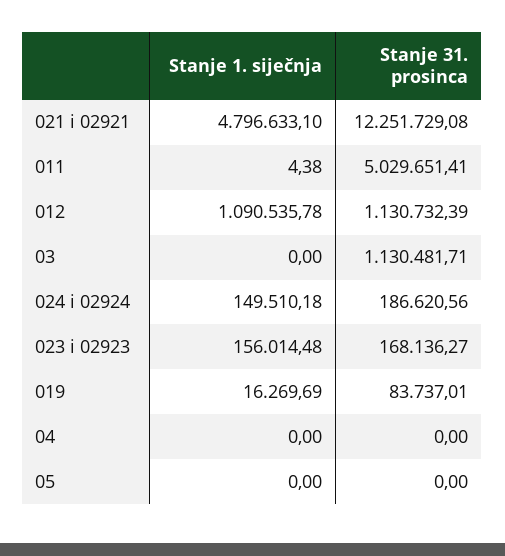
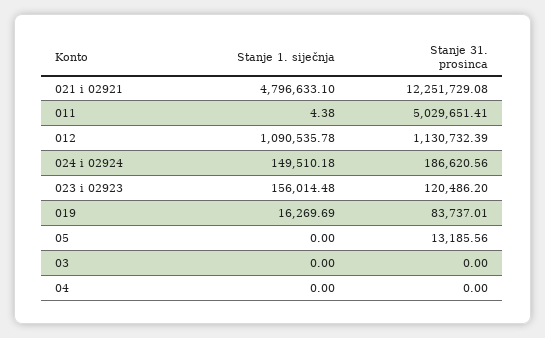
  {
    "Stanje 1. siječnja": {
      "021 i 02921": 4796633.1,
      "011": 4.38,
      "012": 1090535.78,
      "03": 0,
      "024 i 02924": 149510.18,
      "023 i 02923": 156014.48,
      "019": 16269.69,
      "04": 0,
      "05": 0
    },
    "Stanje 31. prosinca": {
      "021 i 02921": 12251729.08,
      "011": 5029651.41,
      "012": 1130732.39,
-     "03": 1130481.71,
+     "03": 0,
      "024 i 02924": 186620.56,
-     "023 i 02923": 168136.27,
+     "023 i 02923": 120486.2,
      "019": 83737.01,
      "04": 0,
-     "05": 0
+     "05": 13185.56
    }
  }

